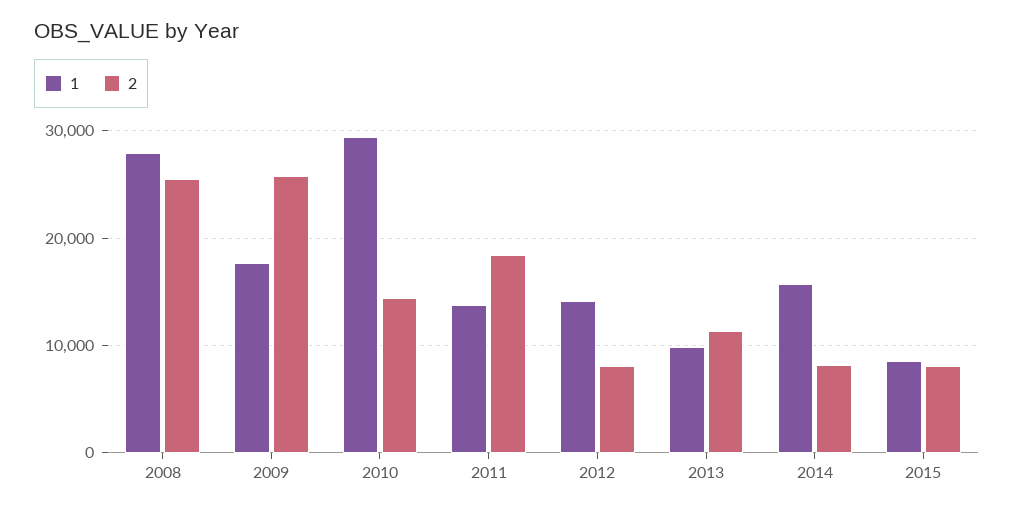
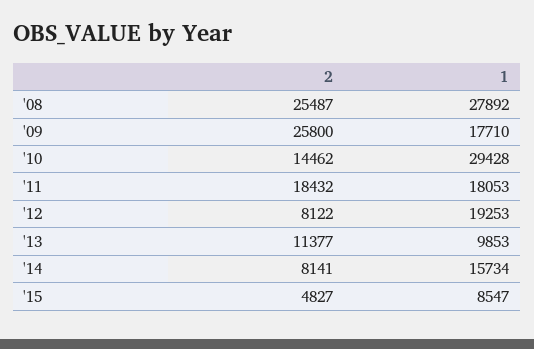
  {
    "1": {
      "2008": 27892,
      "2009": 17710,
      "2010": 29428,
-     "2011": 14000,
+     "2011": 18053,
-     "2012": 14000,
+     "2012": 19253,
      "2013": 9853,
      "2014": 15734,
      "2015": 8547
    },
    "2": {
      "2008": 25487,
      "2009": 25800,
      "2010": 14462,
      "2011": 18432,
      "2012": 8122,
      "2013": 11377,
      "2014": 8141,
-     "2015": 8000
+     "2015": 4827
    }
  }

